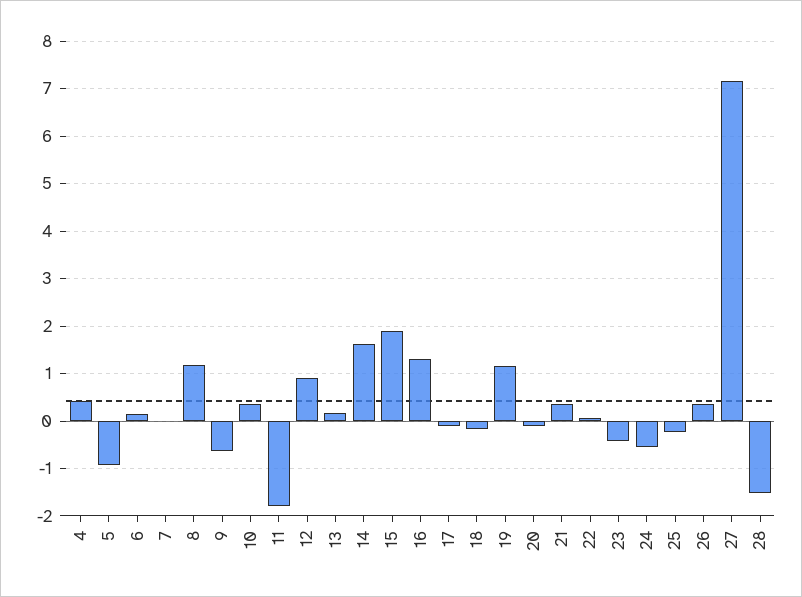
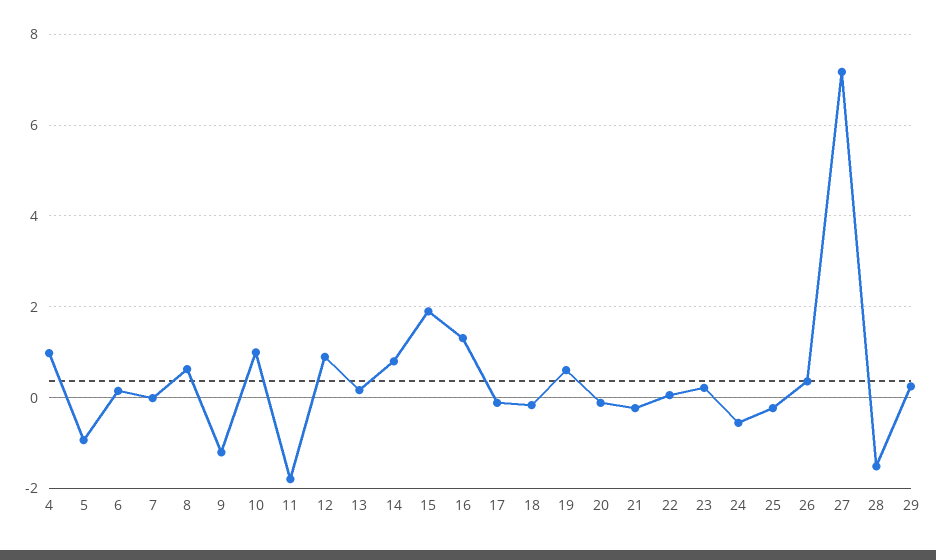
  {
-   "4": 0.4,
+   "4": 1,
    "5": -1,
    "6": 0.2,
    "7": 0,
-   "8": 1.2,
+   "8": 0.6,
-   "9": -0.6,
+   "9": -1.2,
-   "10": 0.4,
+   "10": 1,
    "11": -1.8,
    "12": 1,
    "13": 0.2,
-   "14": 1.6,
+   "14": 0.8,
    "15": 2,
    "16": 1.4,
    "17": -0.2,
    "18": -0.2,
-   "19": 1.2,
+   "19": 0.6,
    "20": -0.2,
-   "21": 0.4,
+   "21": -0.2,
    "22": 0,
-   "23": -0.4,
+   "23": 0.2,
    "24": -0.6,
    "25": -0.2,
    "26": 0.4,
    "27": 7.2,
-   "28": -1.6
+   "28": -1.6,
+   "29": 0.2
  }

